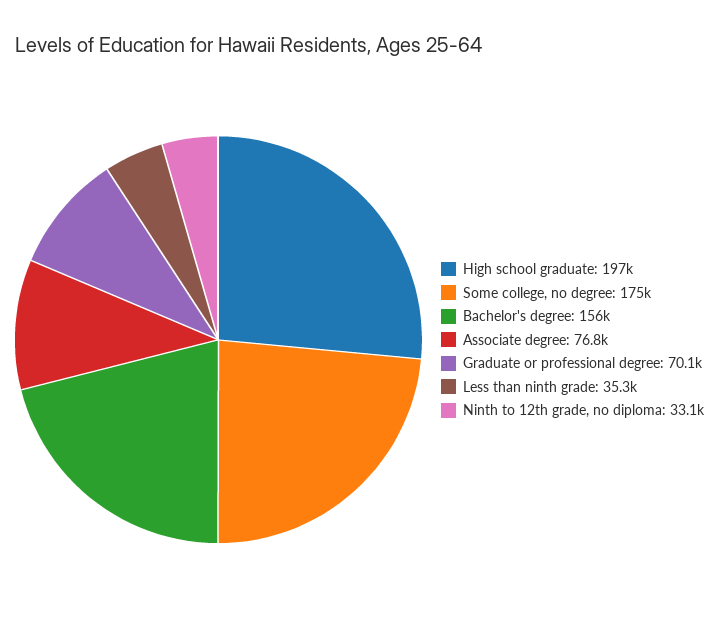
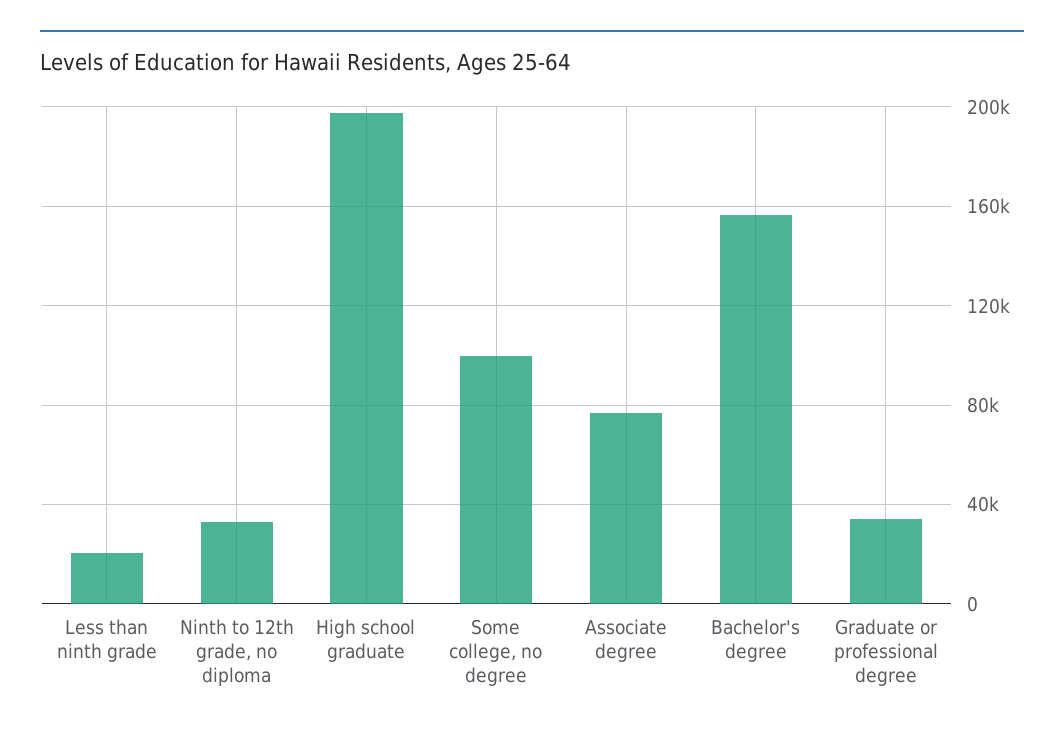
  {
    "High school graduate": 197000,
-   "Some college, no degree": 175000,
+   "Some college, no degree": 100000,
    "Bachelor's degree": 156000,
    "Associate degree": 76800,
-   "Graduate or professional degree": 70100,
+   "Graduate or professional degree": 35000,
-   "Less than ninth grade": 35300,
+   "Less than ninth grade": 20000,
    "Ninth to 12th grade, no diploma": 33100
  }

